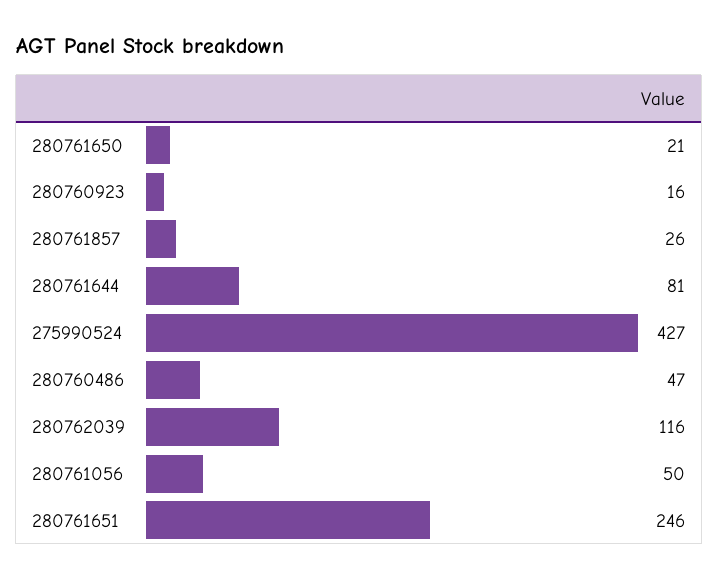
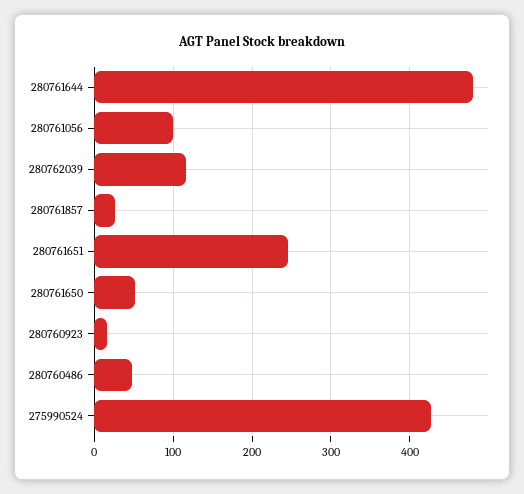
  {
-   "280761650": 21,
+   "280761650": 50,
    "280760923": 16,
    "280761857": 26,
-   "280761644": 81,
+   "280761644": 480,
    "275990524": 427,
    "280760486": 47,
    "280762039": 116,
-   "280761056": 50,
+   "280761056": 100,
    "280761651": 246
  }

